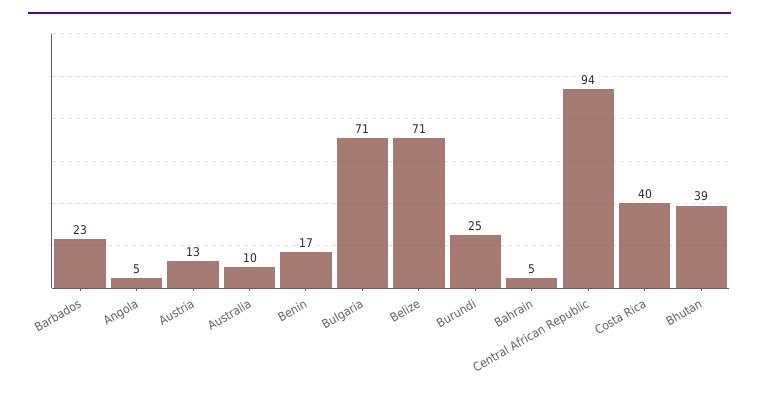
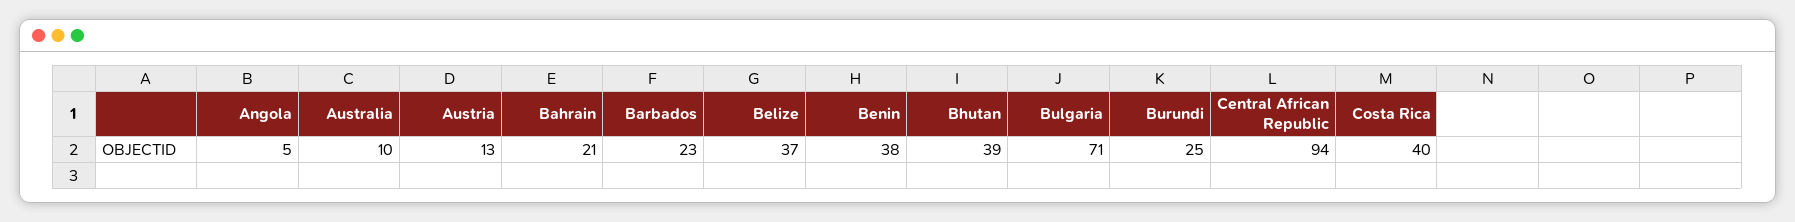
  {
    "Barbados": 23,
    "Angola": 5,
    "Austria": 13,
    "Australia": 10,
-   "Benin": 17,
+   "Benin": 38,
    "Bulgaria": 71,
-   "Belize": 71,
+   "Belize": 37,
    "Burundi": 25,
-   "Bahrain": 5,
+   "Bahrain": 21,
    "Central African Republic": 94,
    "Costa Rica": 40,
    "Bhutan": 39
  }

